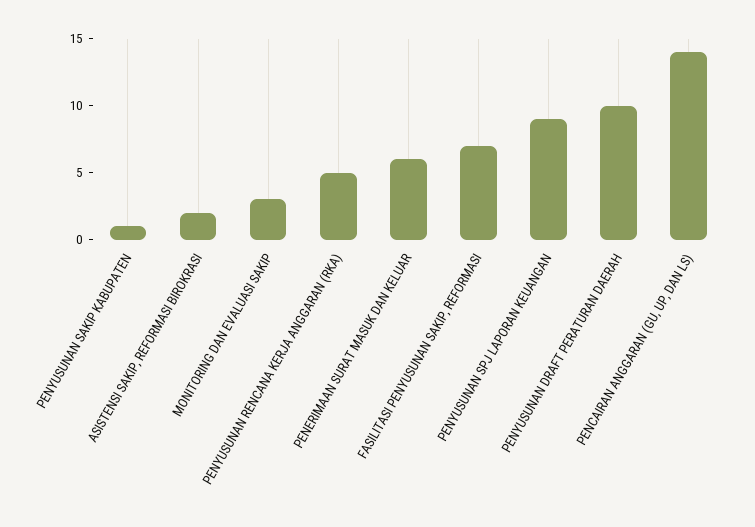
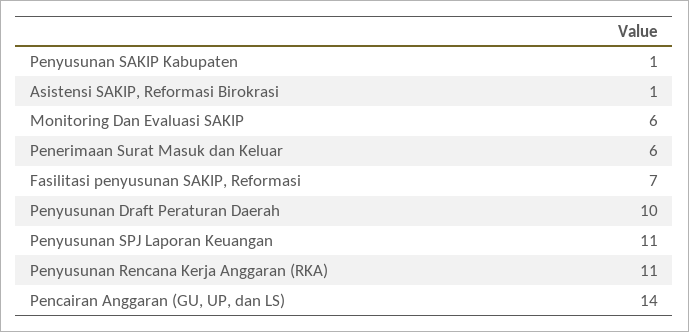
  {
    "PENYUSUNAN SAKIP KABUPATEN": 1,
-   "ASISTENSI SAKIP, REFORMASI BIROKRASI": 2,
+   "ASISTENSI SAKIP, REFORMASI BIROKRASI": 1,
-   "MONITORING DAN EVALUASI SAKIP": 3,
+   "MONITORING DAN EVALUASI SAKIP": 6,
-   "PENYUSUNAN RENCANA KERJA ANGGARAN (RKA)": 5,
+   "PENYUSUNAN RENCANA KERJA ANGGARAN (RKA)": 11,
    "PENERIMAAN SURAT MASUK DAN KELUAR": 6,
    "FASILITASI PENYUSUNAN SAKIP, REFORMASI": 7,
-   "PENYUSUNAN SPJ LAPORAN KEUANGAN": 9,
+   "PENYUSUNAN SPJ LAPORAN KEUANGAN": 11,
    "PENYUSUNAN DRAFT PERATURAN DAERAH": 10,
    "PENCAIRAN ANGGARAN (GU, UP, DAN LS)": 14
  }

